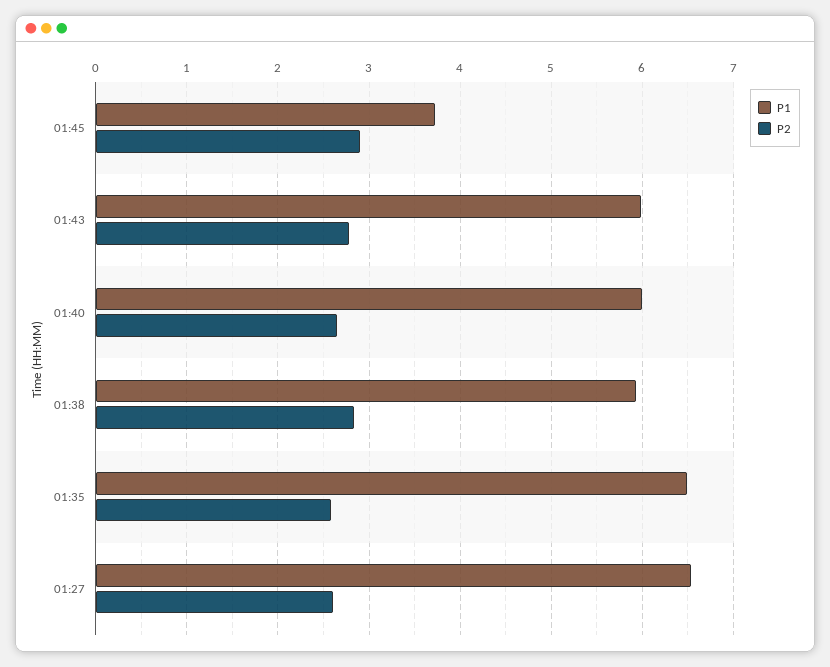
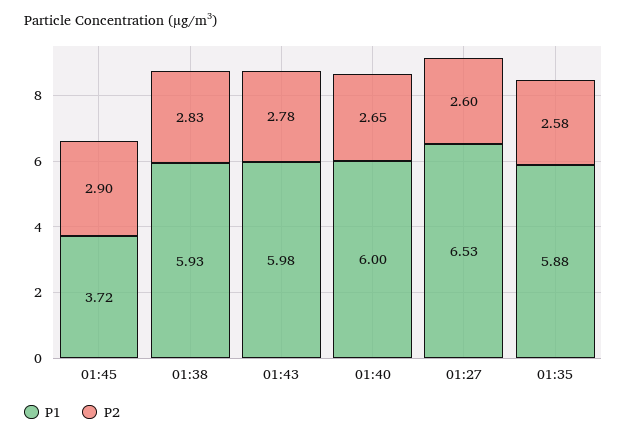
  {
    "P1": {
      "01:45": 3.72,
      "01:43": 5.98,
      "01:40": 6,
      "01:38": 5.93,
-     "01:35": 6.5,
+     "01:35": 5.88,
      "01:27": 6.53
    },
    "P2": {
      "01:45": 2.9,
      "01:43": 2.78,
      "01:40": 2.65,
      "01:38": 2.83,
      "01:35": 2.58,
      "01:27": 2.6
    }
  }

